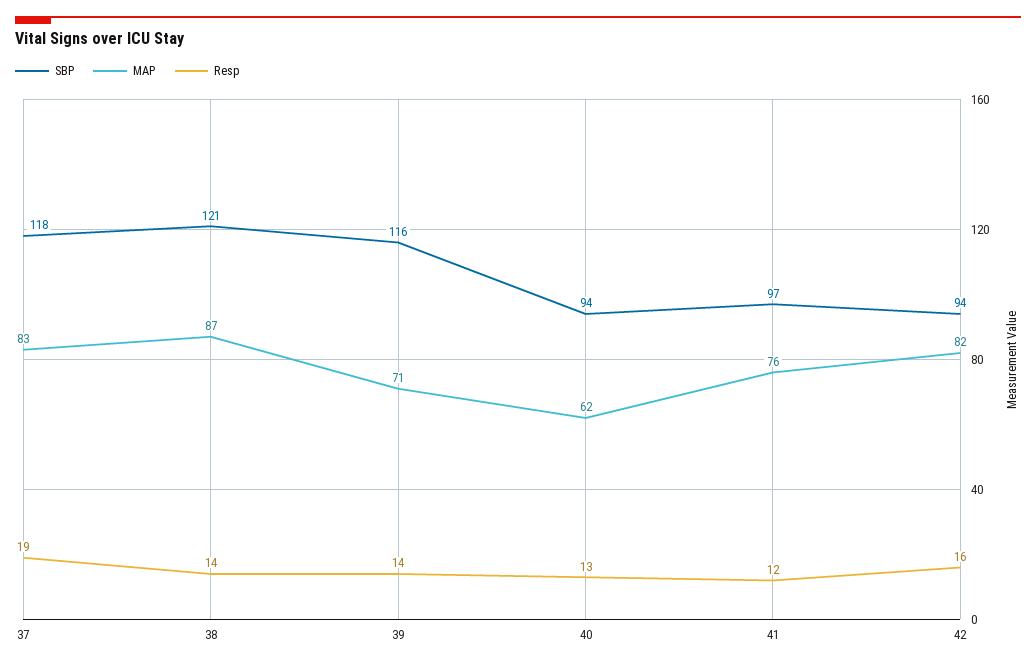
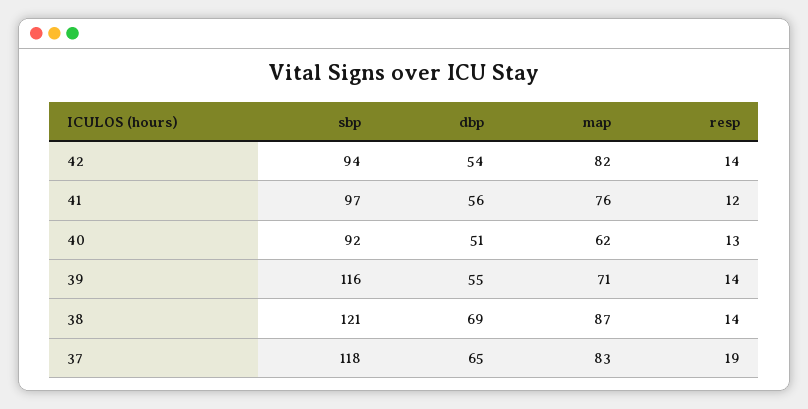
  {
    "SBP": {
      "37": 118,
      "38": 121,
      "39": 116,
-     "40": 94,
+     "40": 92,
      "41": 97,
      "42": 94
    },
    "MAP": {
      "37": 83,
      "38": 87,
      "39": 71,
      "40": 62,
      "41": 76,
      "42": 82
    },
    "Resp": {
      "37": 19,
      "38": 14,
      "39": 14,
      "40": 13,
      "41": 12,
-     "42": 16
+     "42": 14
-   }
+   },
+   "dbp": {
+     "42": 54,
+     "41": 56,
+     "40": 51,
+     "39": 55,
+     "38": 69,
+     "37": 65
+   }
  }

